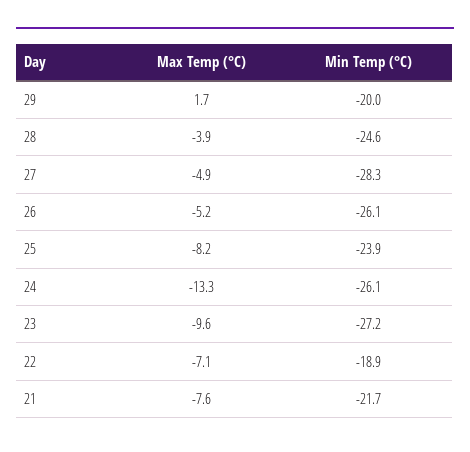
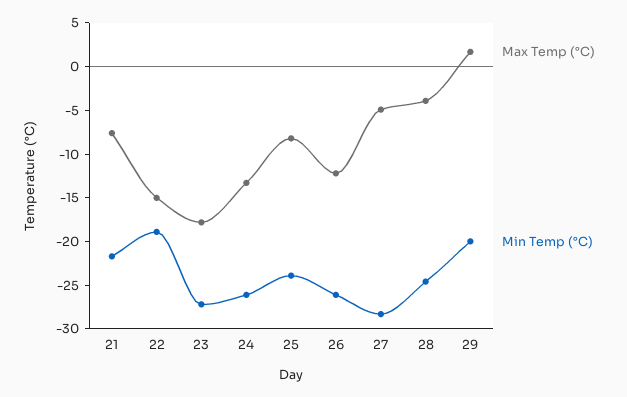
  {
    "Max Temp (°C)": {
      "29": 1.7,
      "28": -3.9,
      "27": -4.9,
-     "26": -5.2,
+     "26": -12,
      "25": -8.2,
      "24": -13.3,
-     "23": -9.6,
+     "23": -18,
-     "22": -7.1,
+     "22": -15,
      "21": -7.6
    },
    "Min Temp (°C)": {
      "29": -20,
      "28": -24.6,
      "27": -28.3,
      "26": -26.1,
      "25": -23.9,
      "24": -26.1,
      "23": -27.2,
      "22": -18.9,
      "21": -21.7
    }
  }

